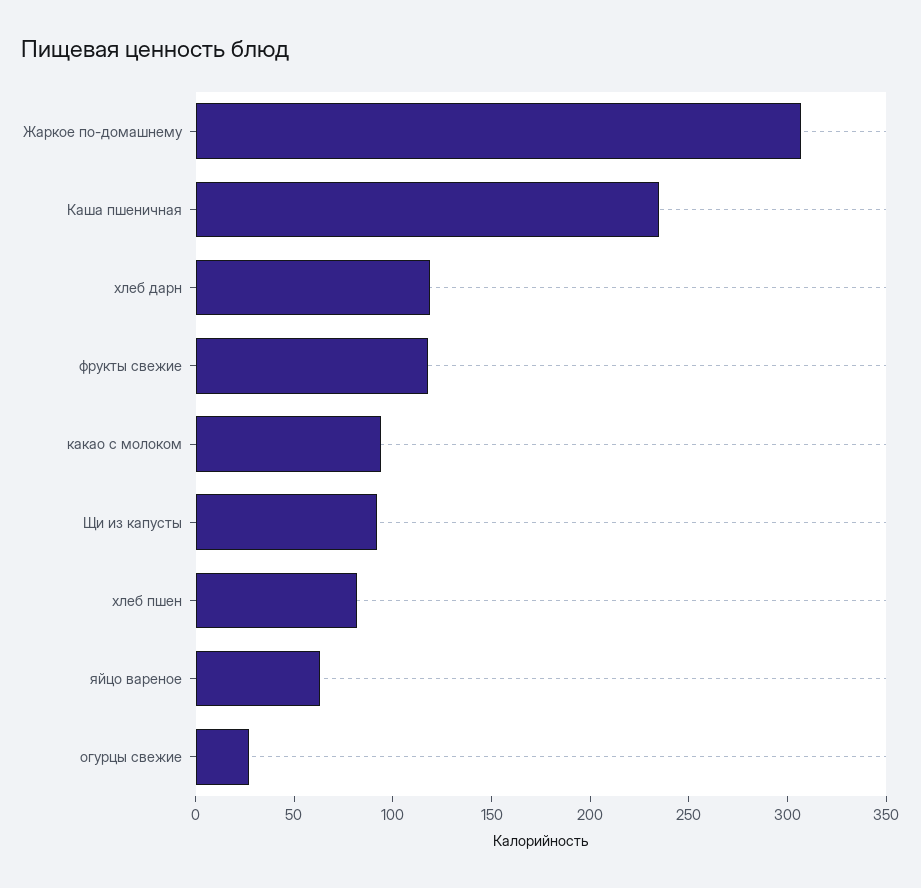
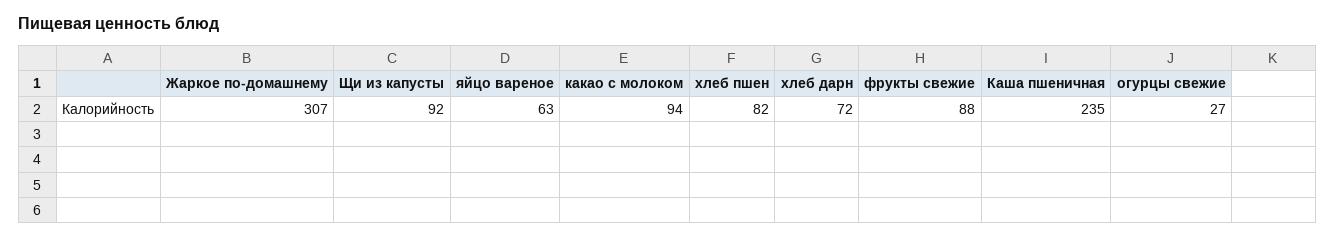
  {
    "Жаркое по-домашнему": 307,
    "Каша пшеничная": 235,
-   "хлеб дарн": 120,
+   "хлеб дарн": 72,
-   "фрукты свежие": 120,
+   "фрукты свежие": 88,
    "какао с молоком": 94,
    "Щи из капусты": 92,
    "хлеб пшен": 82,
    "яйцо вареное": 63,
    "огурцы свежие": 27
  }

